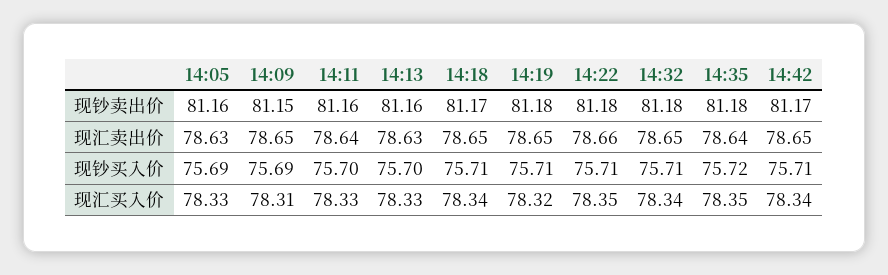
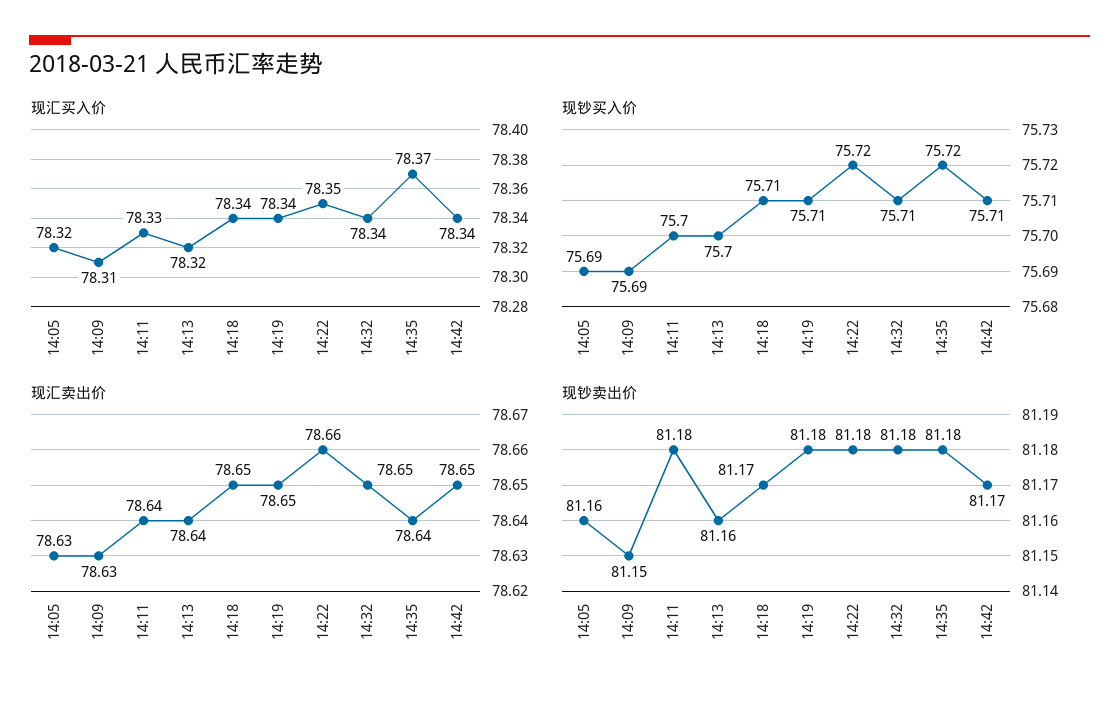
  {
    "现钞卖出价": {
      "14:05": 81.16,
      "14:09": 81.15,
-     "14:11": 81.16,
+     "14:11": 81.18,
      "14:13": 81.16,
      "14:18": 81.17,
      "14:19": 81.18,
      "14:22": 81.18,
      "14:32": 81.18,
      "14:35": 81.18,
      "14:42": 81.17
    },
    "现汇卖出价": {
      "14:05": 78.63,
-     "14:09": 78.65,
+     "14:09": 78.63,
      "14:11": 78.64,
-     "14:13": 78.63,
+     "14:13": 78.64,
      "14:18": 78.65,
      "14:19": 78.65,
      "14:22": 78.66,
      "14:32": 78.65,
      "14:35": 78.64,
      "14:42": 78.65
    },
    "现钞买入价": {
      "14:05": 75.69,
      "14:09": 75.69,
      "14:11": 75.7,
      "14:13": 75.7,
      "14:18": 75.71,
      "14:19": 75.71,
-     "14:22": 75.71,
+     "14:22": 75.72,
      "14:32": 75.71,
      "14:35": 75.72,
      "14:42": 75.71
    },
    "现汇买入价": {
-     "14:05": 78.33,
+     "14:05": 78.32,
      "14:09": 78.31,
      "14:11": 78.33,
-     "14:13": 78.33,
+     "14:13": 78.32,
      "14:18": 78.34,
-     "14:19": 78.32,
+     "14:19": 78.34,
      "14:22": 78.35,
      "14:32": 78.34,
-     "14:35": 78.35,
+     "14:35": 78.37,
      "14:42": 78.34
    }
  }

